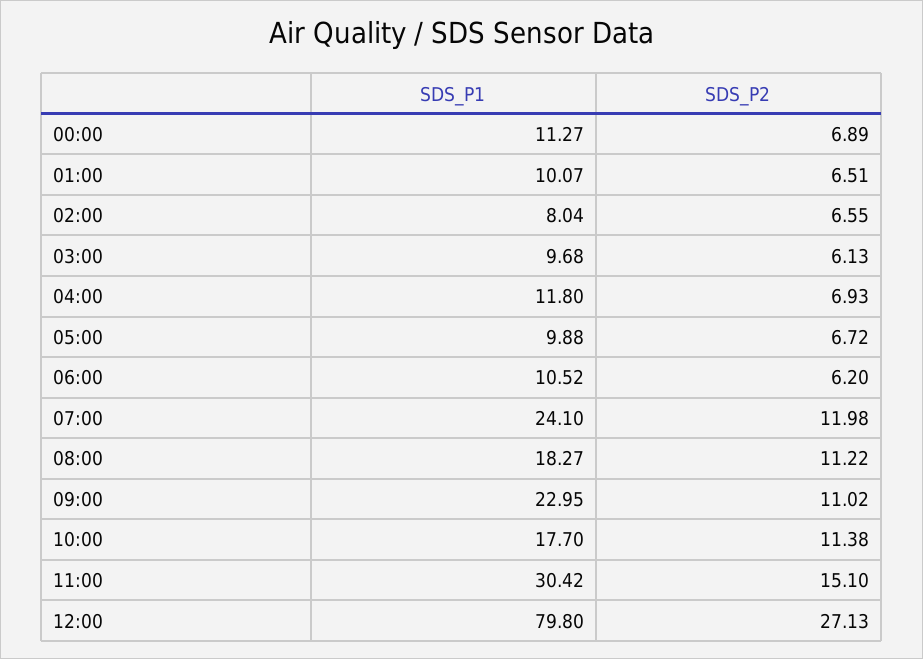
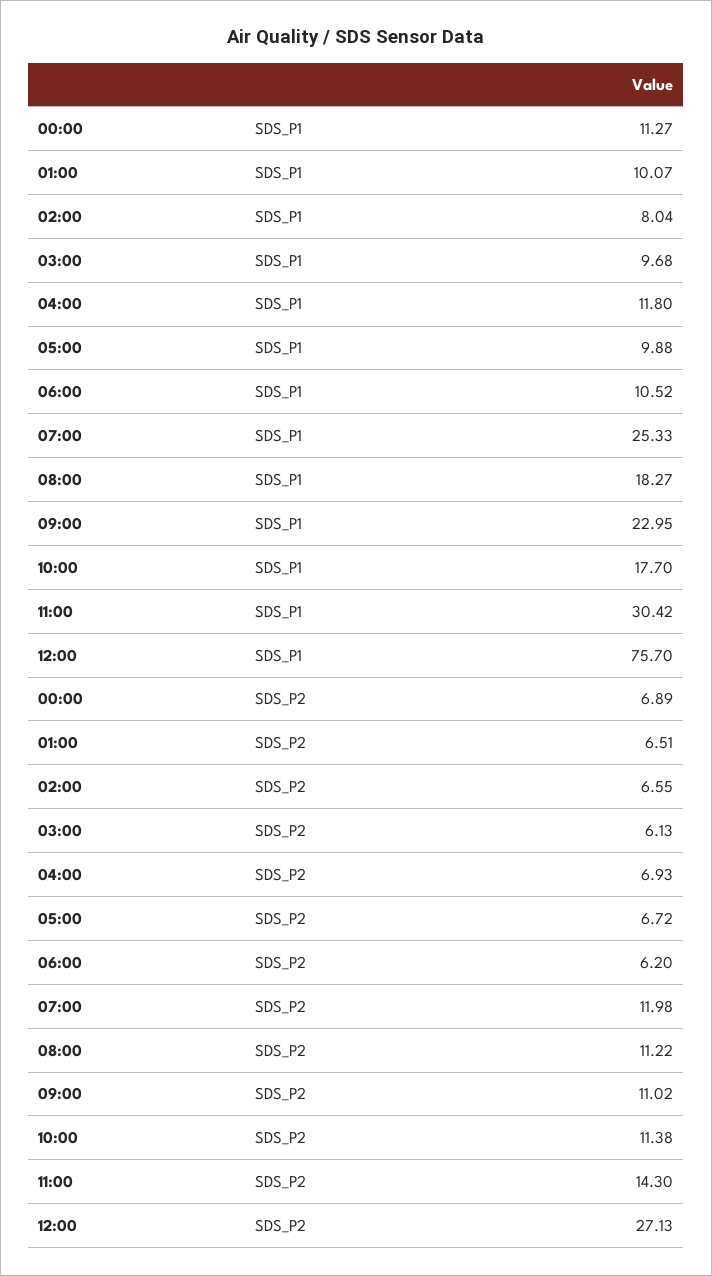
  {
    "SDS_P1": {
      "00:00": 11.27,
      "01:00": 10.07,
      "02:00": 8.04,
      "03:00": 9.68,
      "04:00": 11.8,
      "05:00": 9.88,
      "06:00": 10.52,
-     "07:00": 24.1,
+     "07:00": 25.33,
      "08:00": 18.27,
      "09:00": 22.95,
      "10:00": 17.7,
      "11:00": 30.42,
-     "12:00": 79.8
+     "12:00": 75.7
    },
    "SDS_P2": {
      "00:00": 6.89,
      "01:00": 6.51,
      "02:00": 6.55,
      "03:00": 6.13,
      "04:00": 6.93,
      "05:00": 6.72,
      "06:00": 6.2,
      "07:00": 11.98,
      "08:00": 11.22,
      "09:00": 11.02,
      "10:00": 11.38,
-     "11:00": 15.1,
+     "11:00": 14.3,
      "12:00": 27.13
    }
  }

